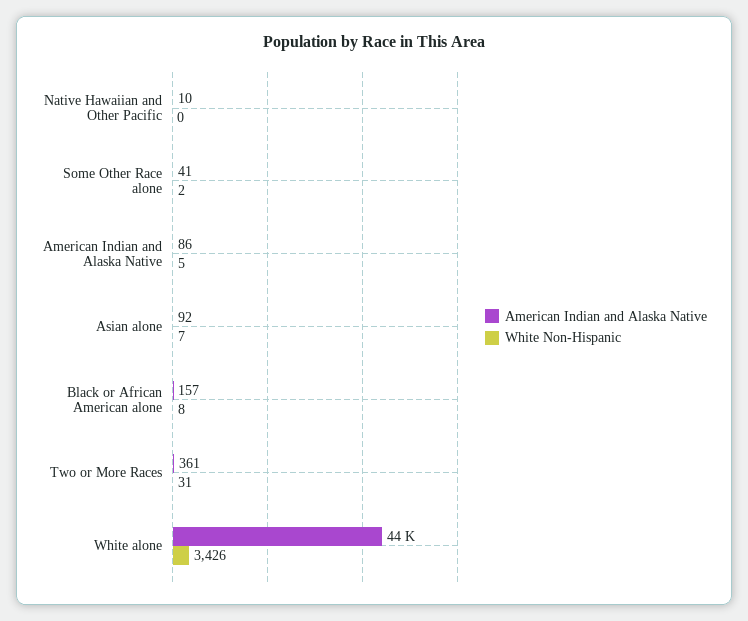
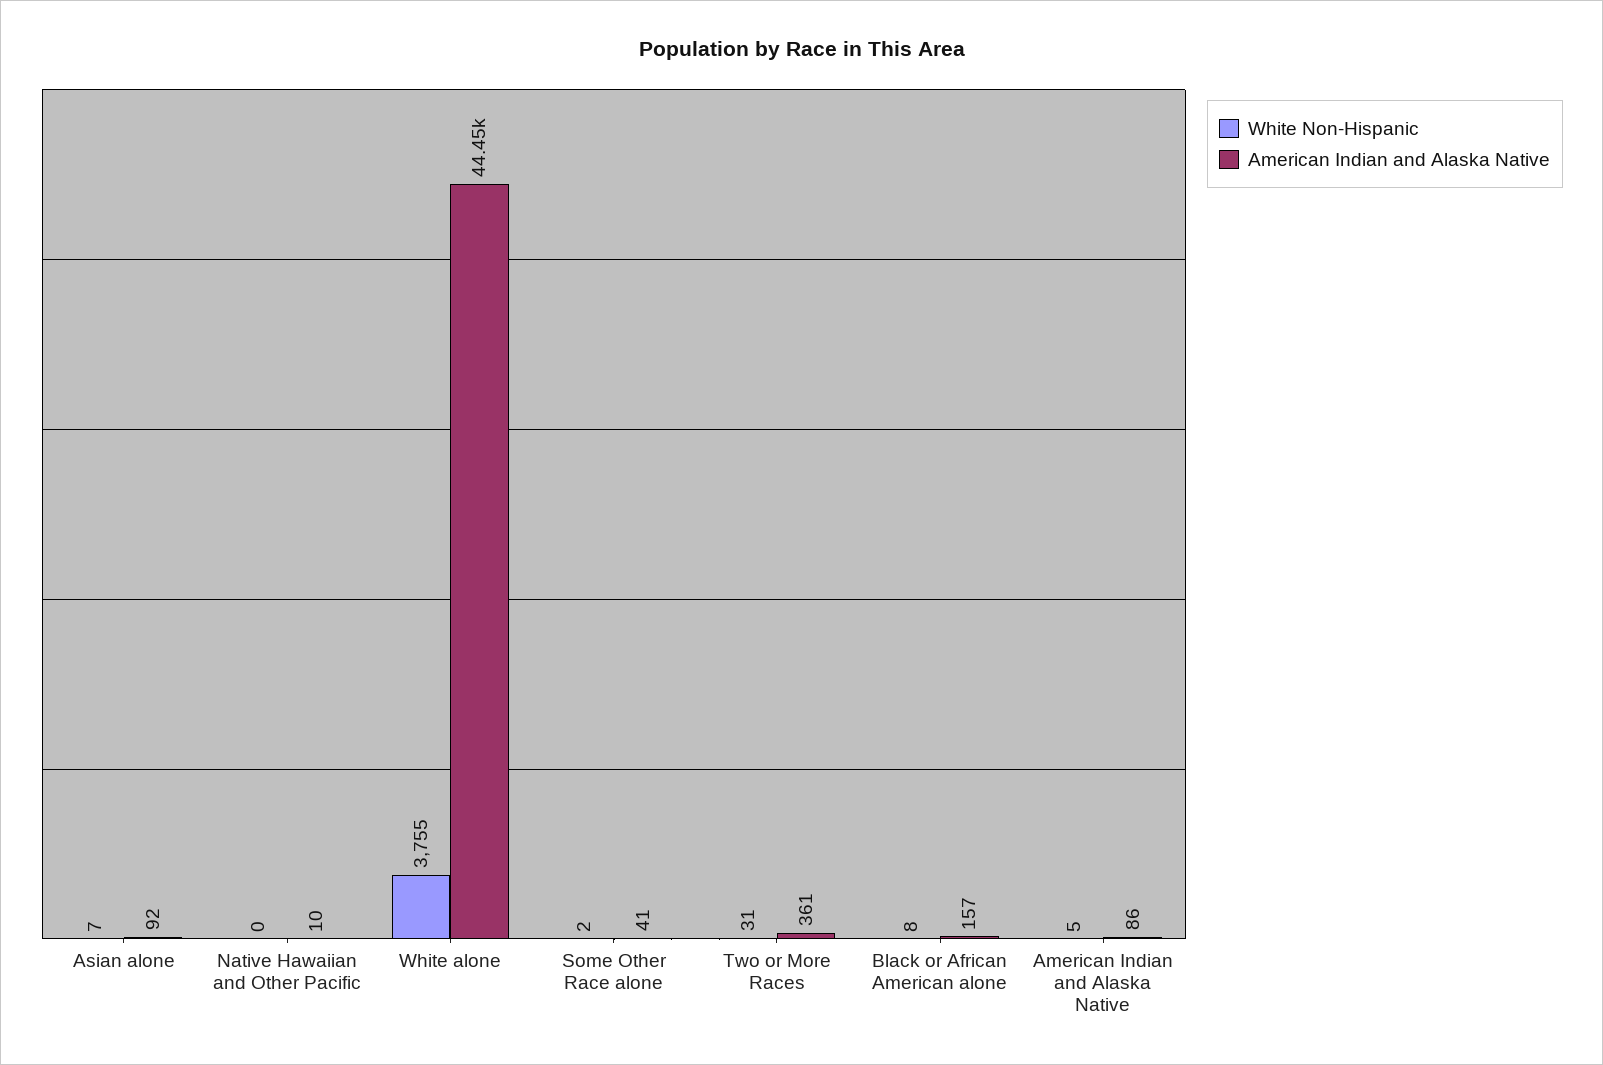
  {
    "American Indian and Alaska Native": {
      "Native Hawaiian and Other Pacific": 10,
      "Some Other Race alone": 41,
      "American Indian and Alaska Native": 86,
      "Asian alone": 92,
      "Black or African American alone": 157,
      "Two or More Races": 361,
      "White alone": 44450
    },
    "White Non-Hispanic": {
      "Native Hawaiian and Other Pacific": 0,
      "Some Other Race alone": 2,
      "American Indian and Alaska Native": 5,
      "Asian alone": 7,
      "Black or African American alone": 8,
      "Two or More Races": 31,
-     "White alone": 3426
+     "White alone": 3755
    }
  }

